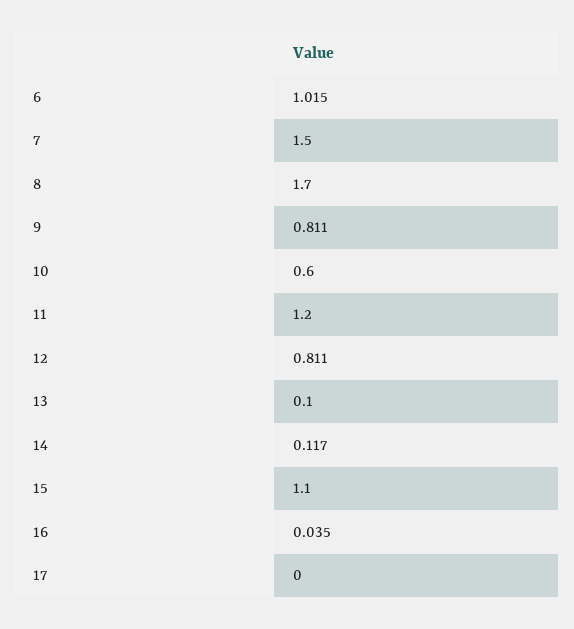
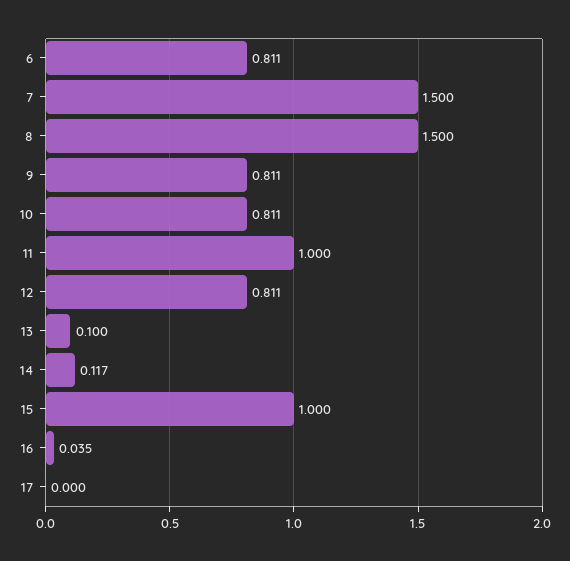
  {
-   "6": 1.015,
+   "6": 0.811,
    "7": 1.5,
-   "8": 1.7,
+   "8": 1.5,
    "9": 0.811,
-   "10": 0.6,
+   "10": 0.811,
-   "11": 1.2,
+   "11": 1,
    "12": 0.811,
    "13": 0.1,
    "14": 0.117,
-   "15": 1.1,
+   "15": 1,
    "16": 0.035,
    "17": 0
  }

